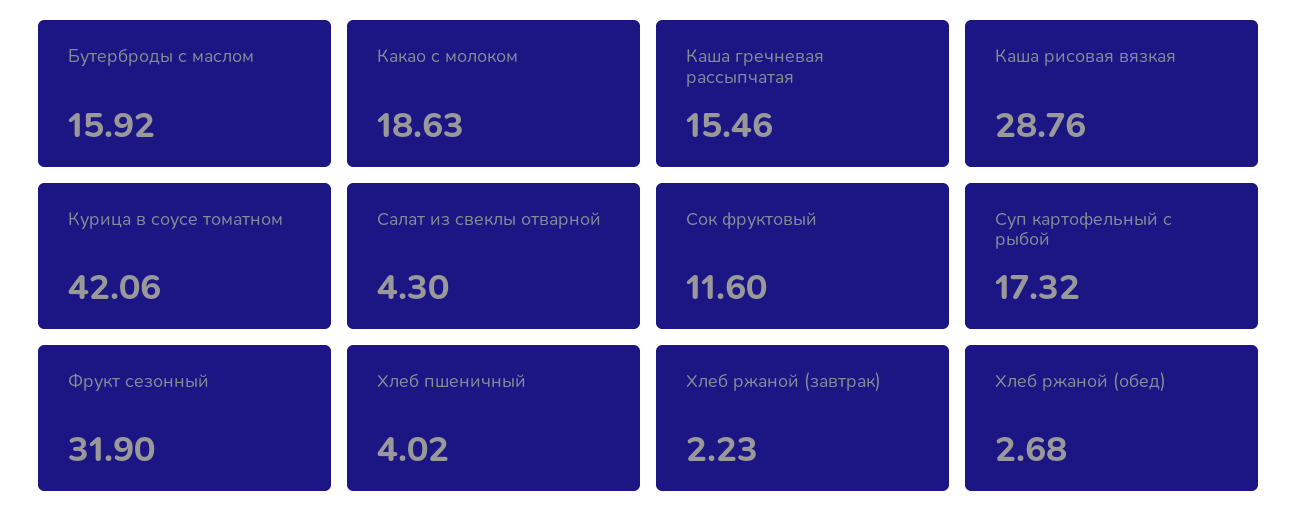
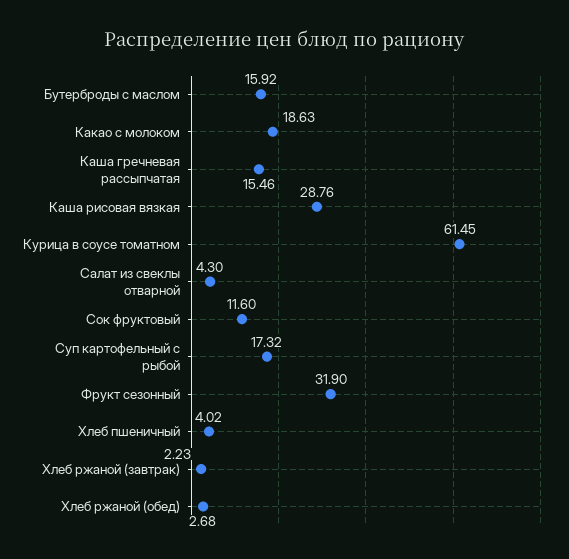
  {
    "Бутерброды с маслом": 15.92,
    "Какао с молоком": 18.63,
    "Каша гречневая рассыпчатая": 15.46,
    "Каша рисовая вязкая": 28.76,
-   "Курица в соусе томатном": 42.06,
+   "Курица в соусе томатном": 61.45,
    "Салат из свеклы отварной": 4.3,
    "Сок фруктовый": 11.6,
    "Суп картофельный с рыбой": 17.32,
    "Фрукт сезонный": 31.9,
    "Хлеб пшеничный": 4.02,
    "Хлеб ржаной (завтрак)": 2.23,
    "Хлеб ржаной (обед)": 2.68
  }

